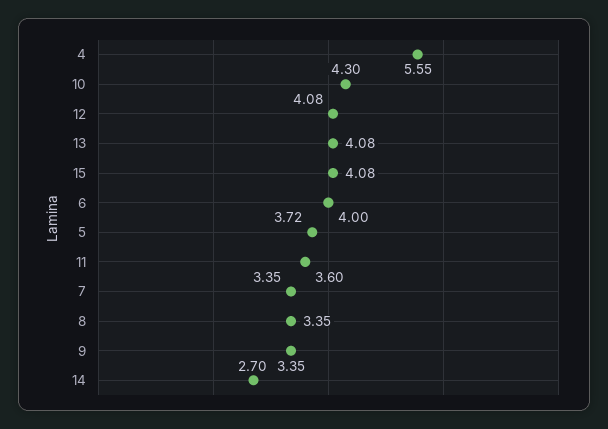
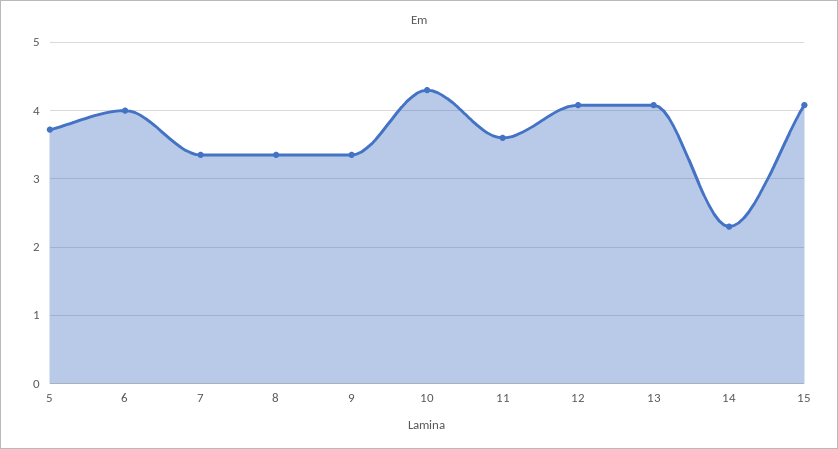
  {
-   "4": 5.55,
    "10": 4.3,
    "12": 4.08,
    "13": 4.08,
    "15": 4.08,
    "6": 4,
    "5": 3.72,
    "11": 3.6,
    "7": 3.35,
    "8": 3.35,
    "9": 3.35,
-   "14": 2.7
+   "14": 2.3
  }

